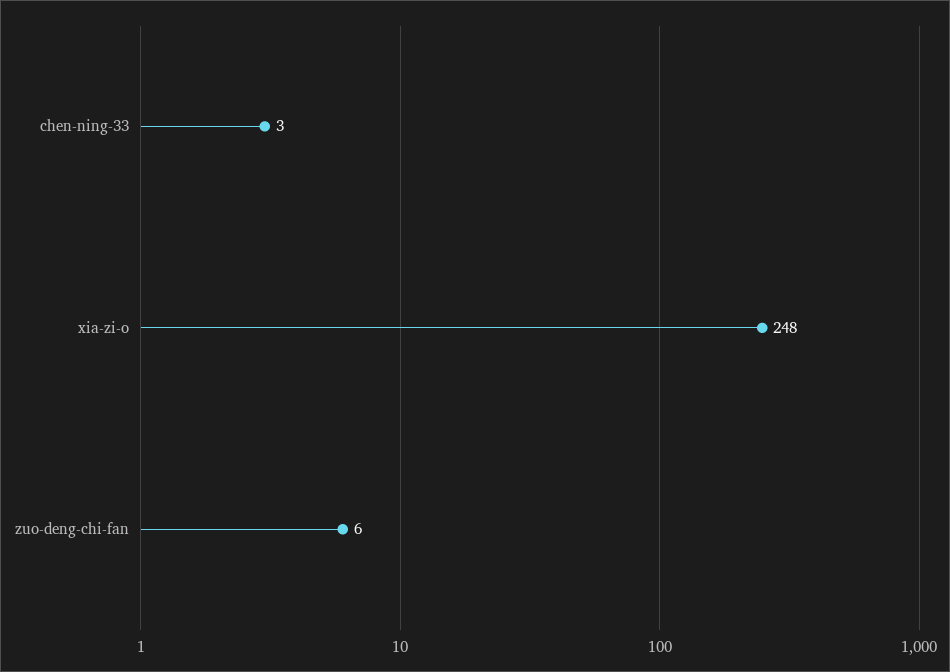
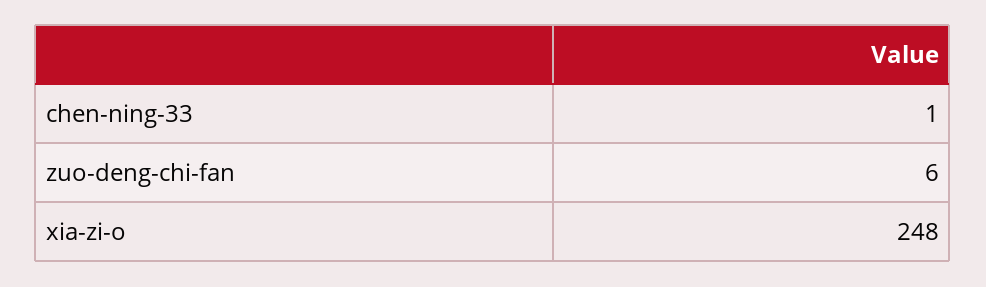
  {
-   "chen-ning-33": 3,
+   "chen-ning-33": 1,
    "xia-zi-o": 248,
    "zuo-deng-chi-fan": 6
  }

